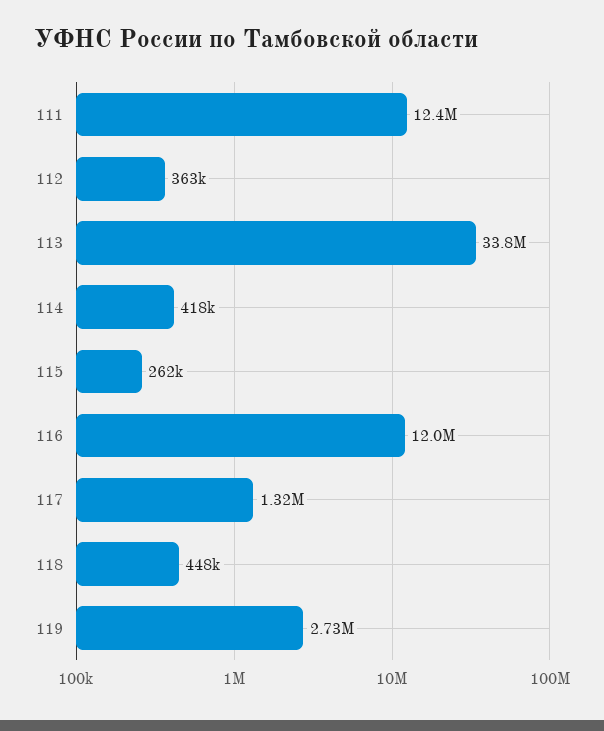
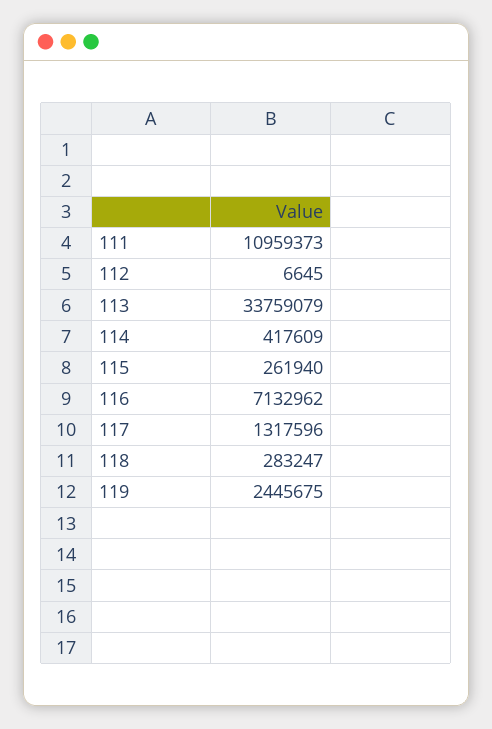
  {
-   "111": 12400000,
+   "111": 10959373,
-   "112": 363000,
+   "112": 6645,
    "113": 33759079,
    "114": 417609,
    "115": 261940,
-   "116": 12000000,
+   "116": 7132962,
    "117": 1317596,
-   "118": 448000,
+   "118": 283247,
-   "119": 2730000
+   "119": 2445675
  }

